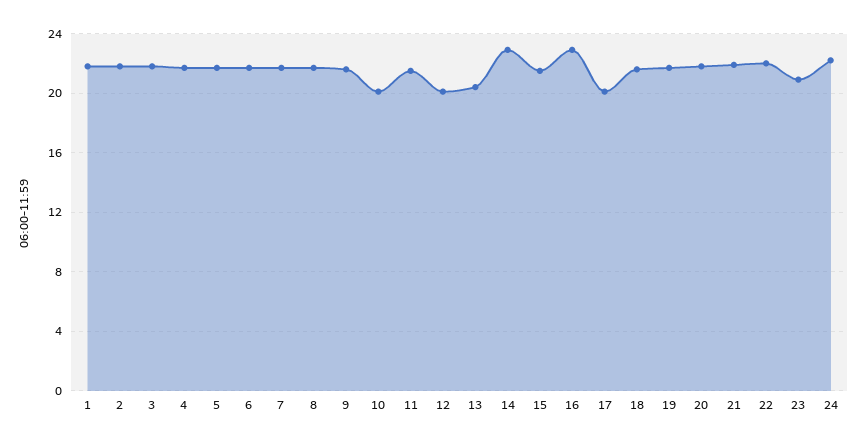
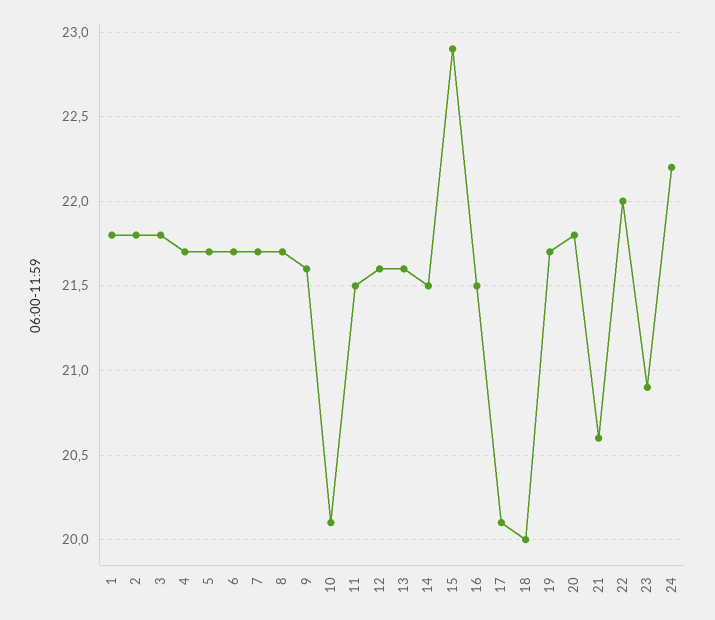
  {
    "1": 21.8,
    "2": 21.8,
    "3": 21.8,
    "4": 21.7,
    "5": 21.7,
    "6": 21.7,
    "7": 21.7,
    "8": 21.7,
    "9": 21.6,
    "10": 20.1,
    "11": 21.5,
-   "12": 20,
+   "12": 21.6,
-   "13": 20.5,
+   "13": 21.6,
-   "14": 23,
+   "14": 21.5,
-   "15": 21.5,
+   "15": 22.9,
-   "16": 23,
+   "16": 21.5,
    "17": 20.1,
-   "18": 21.5,
+   "18": 20,
    "19": 21.7,
    "20": 21.8,
-   "21": 22,
+   "21": 20.6,
    "22": 22,
    "23": 20.9,
    "24": 22.2
  }

